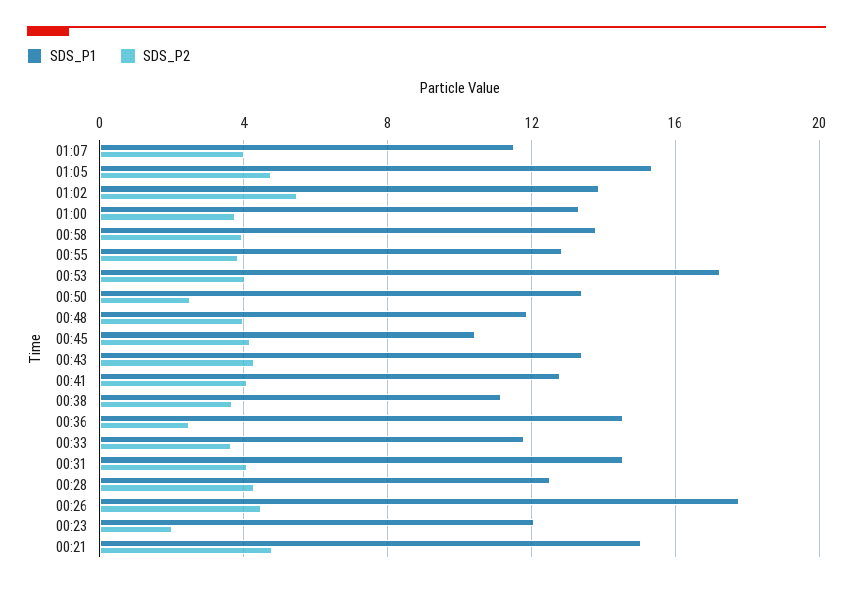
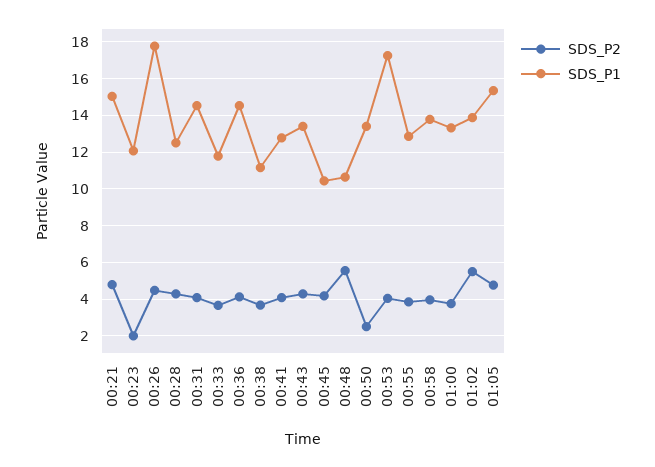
  {
    "SDS_P1": {
-     "01:07": 11.5,
      "01:05": 15.5,
      "01:02": 14,
      "01:00": 13.5,
      "00:58": 14,
      "00:55": 13,
      "00:53": 17.5,
      "00:50": 13.5,
-     "00:48": 12,
+     "00:48": 10.5,
      "00:45": 10.5,
      "00:43": 13.5,
      "00:41": 13,
      "00:38": 11,
      "00:36": 14.5,
      "00:33": 12,
      "00:31": 14.5,
      "00:28": 12.5,
      "00:26": 18,
      "00:23": 12,
      "00:21": 15
    },
    "SDS_P2": {
-     "01:07": 4,
      "01:05": 5,
      "01:02": 5.5,
      "01:00": 4,
      "00:58": 4,
      "00:55": 4,
      "00:53": 4,
      "00:50": 2.5,
-     "00:48": 4,
+     "00:48": 5.5,
      "00:45": 4,
      "00:43": 4.5,
      "00:41": 4,
      "00:38": 3.5,
-     "00:36": 2.5,
+     "00:36": 4,
      "00:33": 3.5,
      "00:31": 4,
      "00:28": 4.5,
      "00:26": 4.5,
      "00:23": 2,
      "00:21": 5
    }
  }

